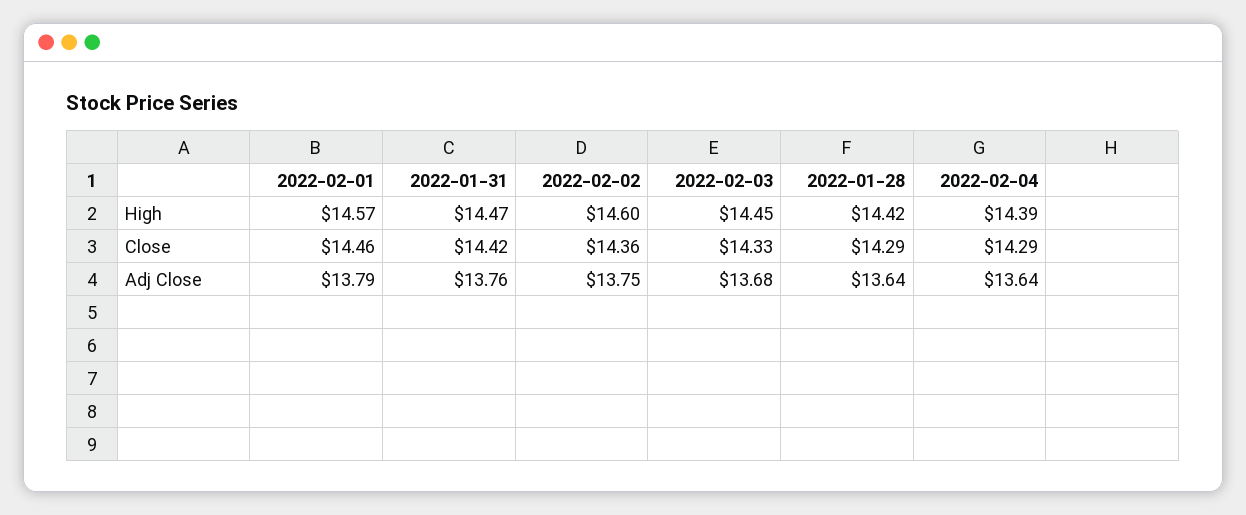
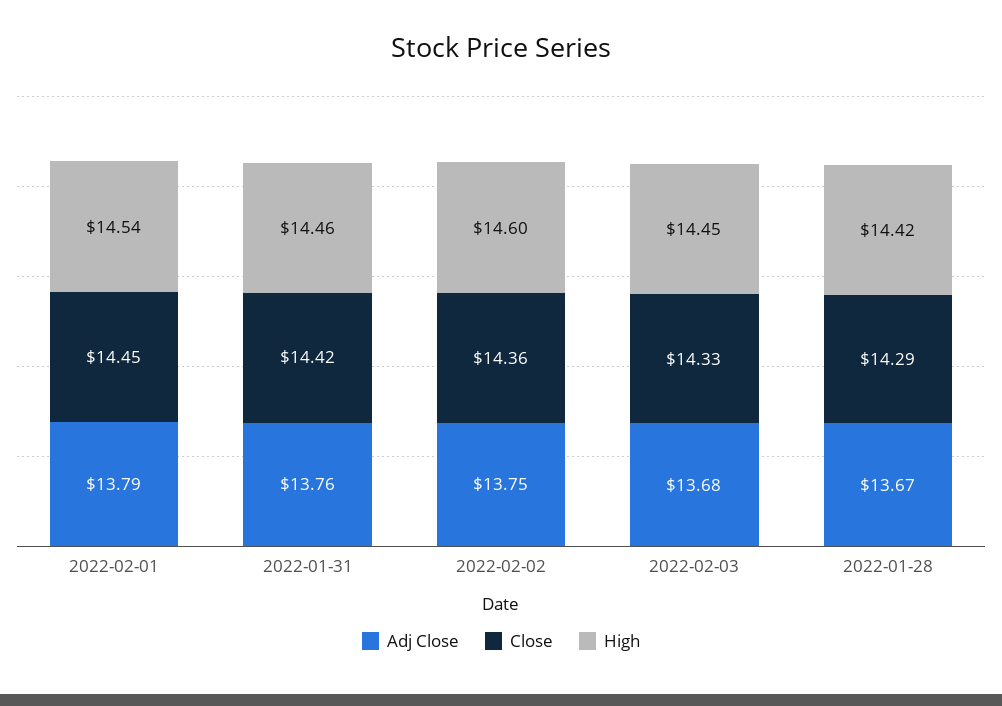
  {
    "High": {
-     "2022-02-01": 14.57,
+     "2022-02-01": 14.54,
-     "2022-01-31": 14.47,
+     "2022-01-31": 14.46,
      "2022-02-02": 14.6,
      "2022-02-03": 14.45,
-     "2022-01-28": 14.42,
+     "2022-01-28": 14.42
-     "2022-02-04": 14.39
    },
    "Close": {
-     "2022-02-01": 14.46,
+     "2022-02-01": 14.45,
      "2022-01-31": 14.42,
      "2022-02-02": 14.36,
      "2022-02-03": 14.33,
-     "2022-01-28": 14.29,
+     "2022-01-28": 14.29
-     "2022-02-04": 14.29
    },
    "Adj Close": {
      "2022-02-01": 13.79,
      "2022-01-31": 13.76,
      "2022-02-02": 13.75,
      "2022-02-03": 13.68,
-     "2022-01-28": 13.64,
+     "2022-01-28": 13.67
-     "2022-02-04": 13.64
    }
  }

